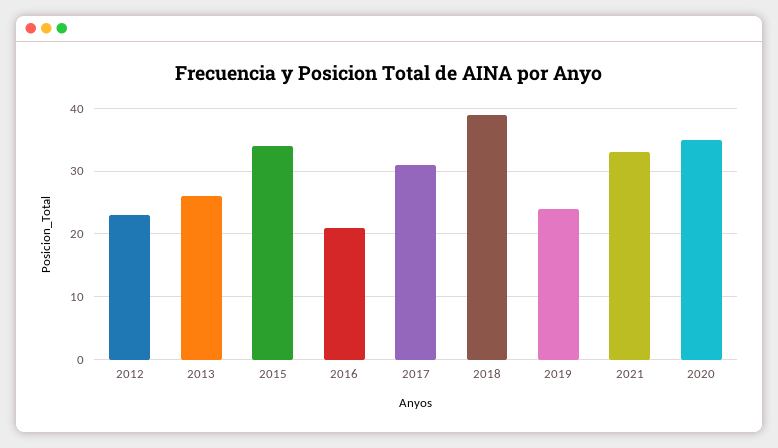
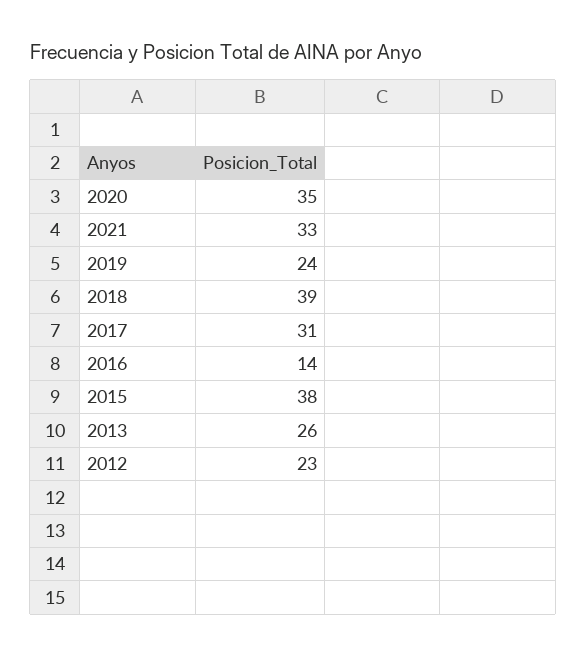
  {
    "2012": 23,
    "2013": 26,
-   "2015": 34,
+   "2015": 38,
-   "2016": 21,
+   "2016": 14,
    "2017": 31,
    "2018": 39,
    "2019": 24,
    "2021": 33,
    "2020": 35
  }

